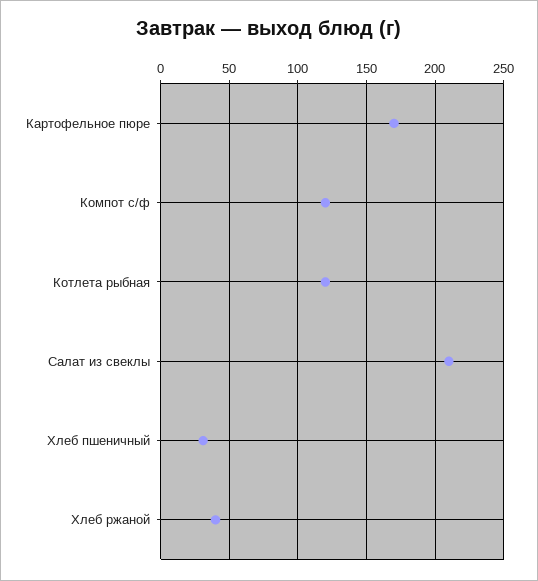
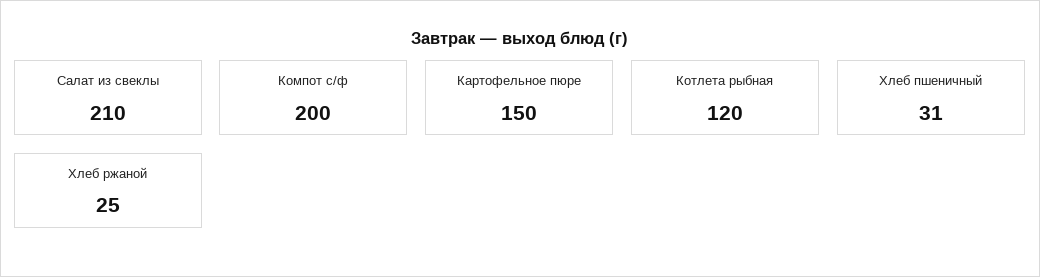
  {
-   "Картофельное пюре": 170,
+   "Картофельное пюре": 150,
-   "Компот с/ф": 120,
+   "Компот с/ф": 200,
    "Котлета рыбная": 120,
    "Салат из свеклы": 210,
    "Хлеб пшеничный": 31,
-   "Хлеб ржаной": 40
+   "Хлеб ржаной": 25
  }

